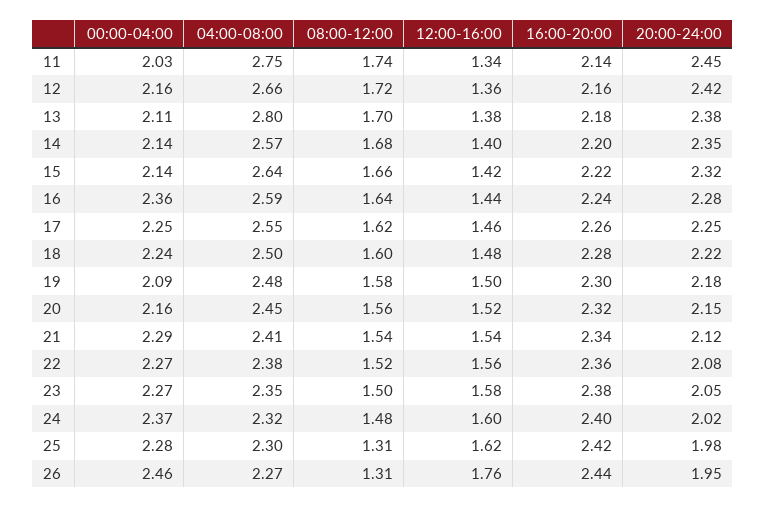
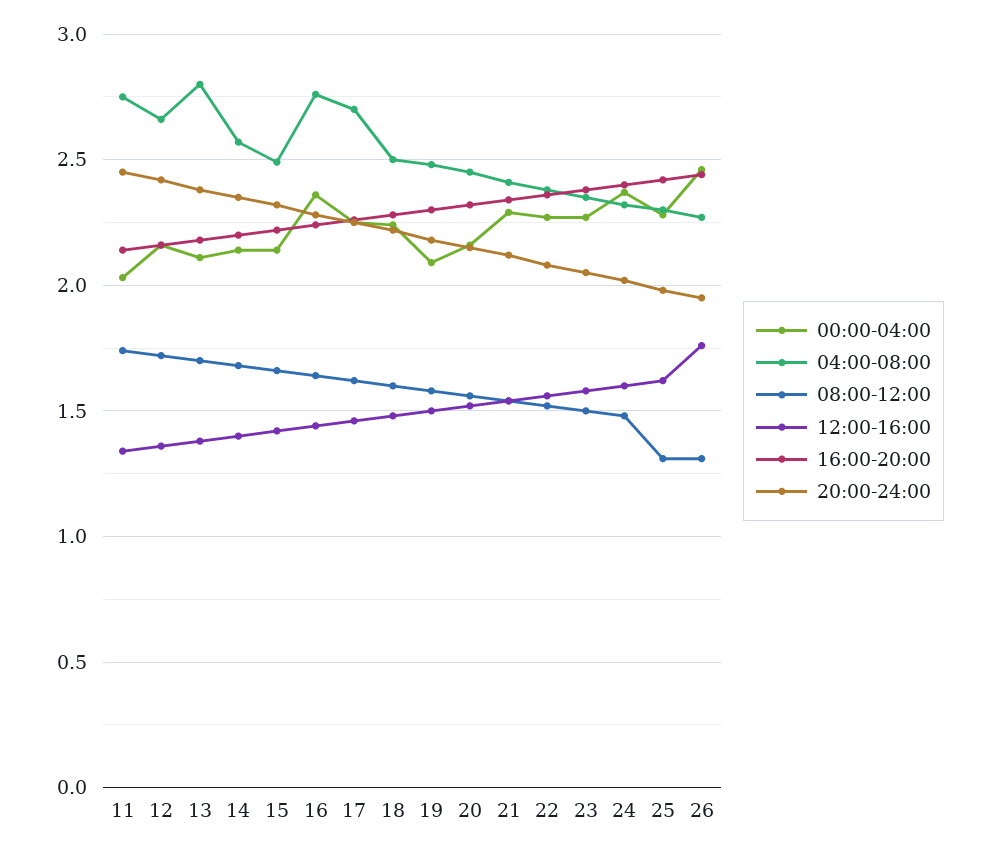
  {
    "00:00-04:00": {
      "11": 2.03,
      "12": 2.16,
      "13": 2.11,
      "14": 2.14,
      "15": 2.14,
      "16": 2.36,
      "17": 2.25,
      "18": 2.24,
      "19": 2.09,
      "20": 2.16,
      "21": 2.29,
      "22": 2.27,
      "23": 2.27,
      "24": 2.37,
      "25": 2.28,
      "26": 2.46
    },
    "04:00-08:00": {
      "11": 2.75,
      "12": 2.66,
      "13": 2.8,
      "14": 2.57,
-     "15": 2.64,
+     "15": 2.5,
-     "16": 2.59,
+     "16": 2.75,
-     "17": 2.55,
+     "17": 2.7,
      "18": 2.5,
      "19": 2.48,
      "20": 2.45,
      "21": 2.41,
      "22": 2.38,
      "23": 2.35,
      "24": 2.32,
      "25": 2.3,
      "26": 2.27
    },
    "08:00-12:00": {
      "11": 1.74,
      "12": 1.72,
      "13": 1.7,
      "14": 1.68,
      "15": 1.66,
      "16": 1.64,
      "17": 1.62,
      "18": 1.6,
      "19": 1.58,
      "20": 1.56,
      "21": 1.54,
      "22": 1.52,
      "23": 1.5,
      "24": 1.48,
      "25": 1.31,
      "26": 1.31
    },
    "12:00-16:00": {
      "11": 1.34,
      "12": 1.36,
      "13": 1.38,
      "14": 1.4,
      "15": 1.42,
      "16": 1.44,
      "17": 1.46,
      "18": 1.48,
      "19": 1.5,
      "20": 1.52,
      "21": 1.54,
      "22": 1.56,
      "23": 1.58,
      "24": 1.6,
      "25": 1.62,
      "26": 1.76
    },
    "16:00-20:00": {
      "11": 2.14,
      "12": 2.16,
      "13": 2.18,
      "14": 2.2,
      "15": 2.22,
      "16": 2.24,
      "17": 2.26,
      "18": 2.28,
      "19": 2.3,
      "20": 2.32,
      "21": 2.34,
      "22": 2.36,
      "23": 2.38,
      "24": 2.4,
      "25": 2.42,
      "26": 2.44
    },
    "20:00-24:00": {
      "11": 2.45,
      "12": 2.42,
      "13": 2.38,
      "14": 2.35,
      "15": 2.32,
      "16": 2.28,
      "17": 2.25,
      "18": 2.22,
      "19": 2.18,
      "20": 2.15,
      "21": 2.12,
      "22": 2.08,
      "23": 2.05,
      "24": 2.02,
      "25": 1.98,
      "26": 1.95
    }
  }

